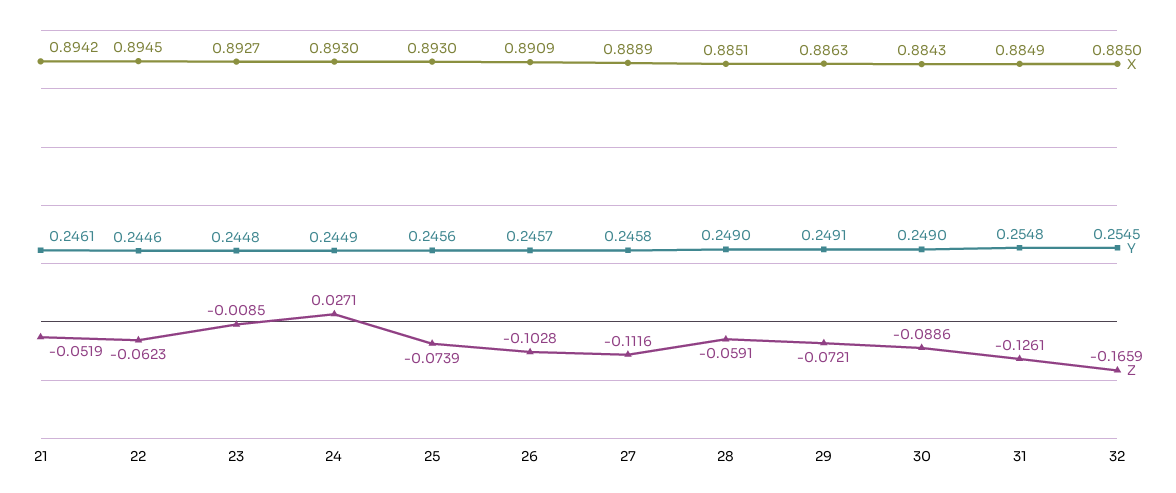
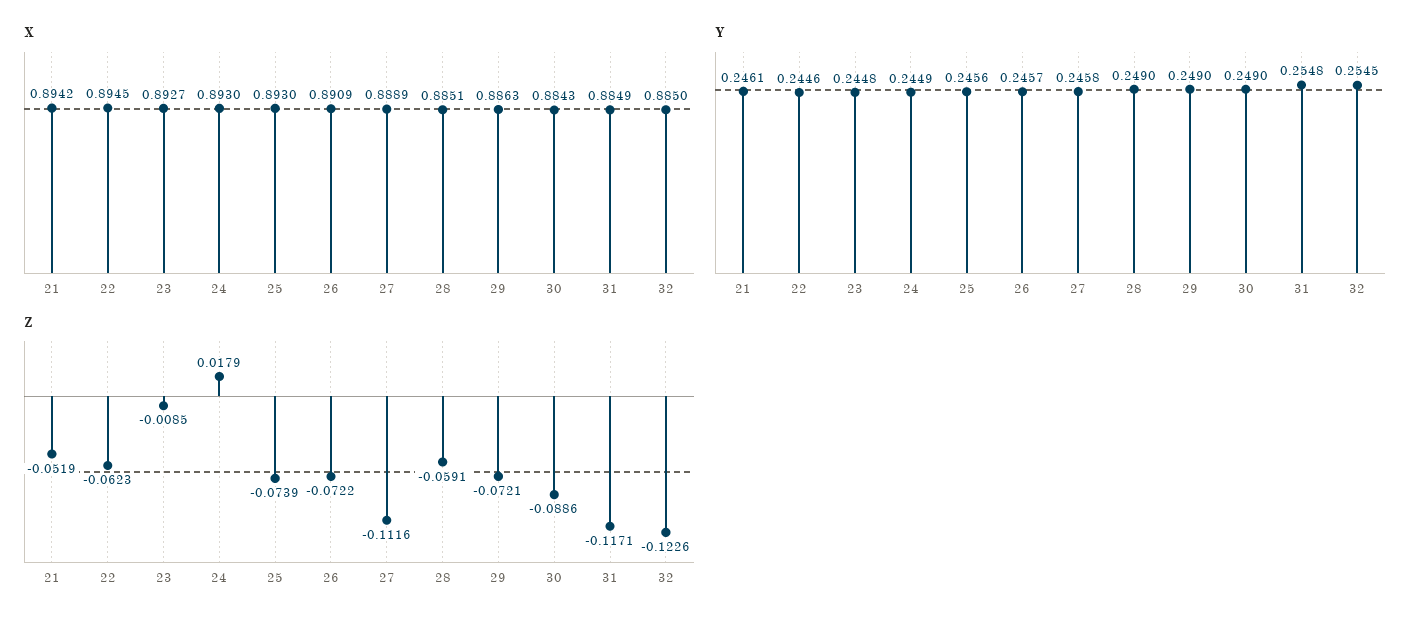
  {
    "X": {
      "21": 0.8942,
      "22": 0.8945,
      "23": 0.8927,
      "24": 0.893,
      "25": 0.893,
      "26": 0.8909,
      "27": 0.8889,
      "28": 0.8851,
      "29": 0.8863,
      "30": 0.8843,
      "31": 0.8849,
      "32": 0.885
    },
    "Y": {
      "21": 0.2461,
      "22": 0.2446,
      "23": 0.2448,
      "24": 0.2449,
      "25": 0.2456,
      "26": 0.2457,
      "27": 0.2458,
      "28": 0.249,
-     "29": 0.2491,
+     "29": 0.249,
      "30": 0.249,
      "31": 0.2548,
      "32": 0.2545
    },
    "Z": {
      "21": -0.0519,
      "22": -0.0623,
      "23": -0.0085,
-     "24": 0.0271,
+     "24": 0.0179,
      "25": -0.0739,
-     "26": -0.1028,
+     "26": -0.0722,
      "27": -0.1116,
      "28": -0.0591,
      "29": -0.0721,
      "30": -0.0886,
-     "31": -0.1261,
+     "31": -0.1171,
-     "32": -0.1659
+     "32": -0.1226
    }
  }

